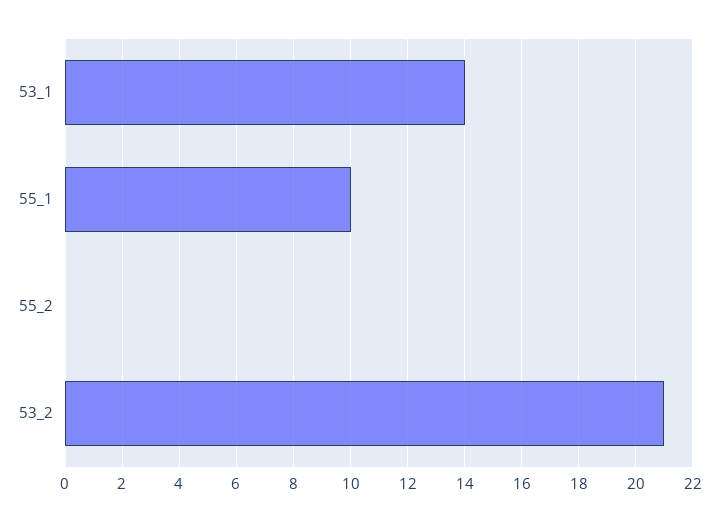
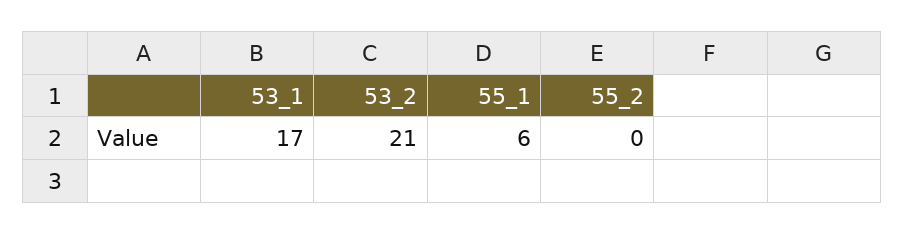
  {
-   "53_1": 14,
+   "53_1": 17,
-   "55_1": 10,
+   "55_1": 6,
    "55_2": 0,
    "53_2": 21
  }

